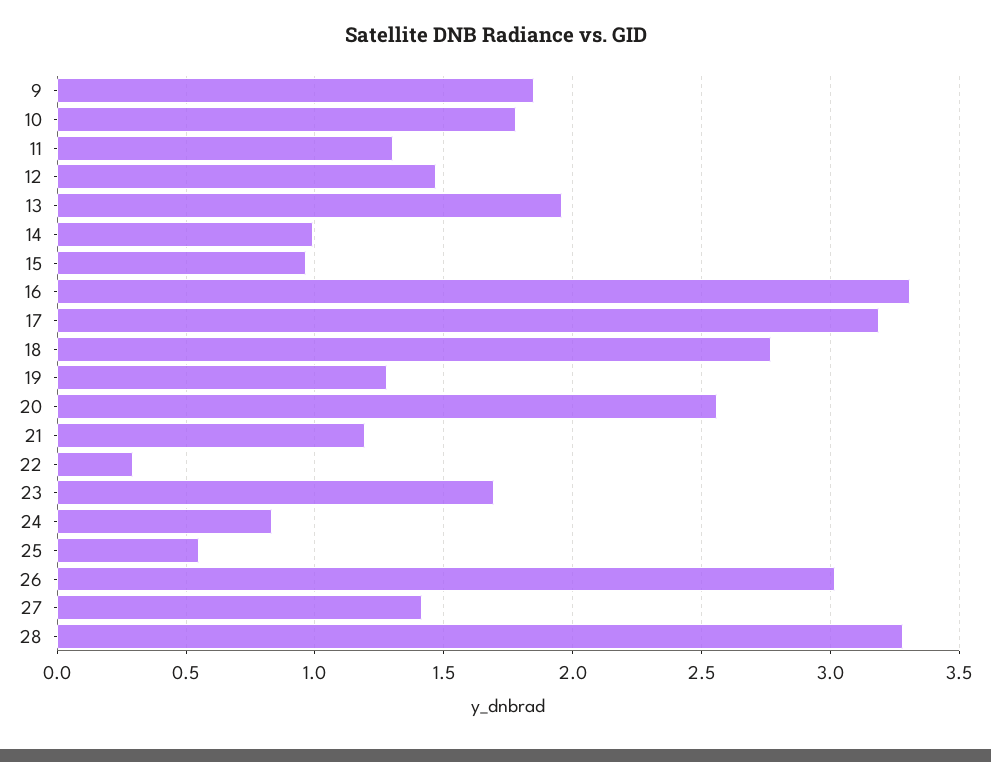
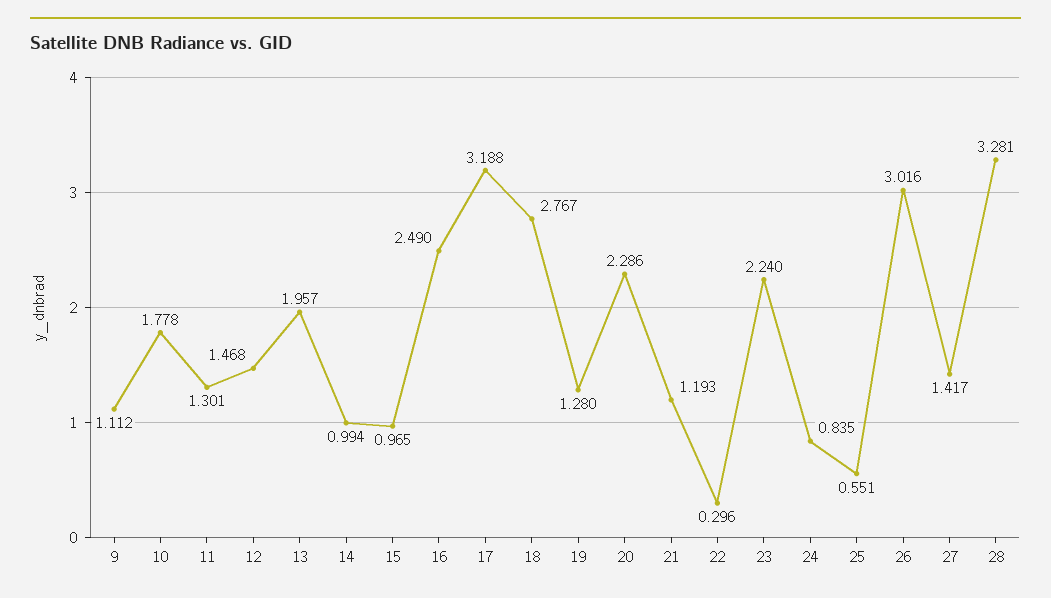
  {
-   "9": 1.85,
+   "9": 1.112,
    "10": 1.778,
    "11": 1.301,
    "12": 1.468,
    "13": 1.957,
    "14": 0.994,
    "15": 0.965,
-   "16": 3.3,
+   "16": 2.49,
    "17": 3.188,
    "18": 2.767,
    "19": 1.28,
-   "20": 2.55,
+   "20": 2.286,
    "21": 1.193,
    "22": 0.296,
-   "23": 1.7,
+   "23": 2.24,
    "24": 0.835,
    "25": 0.551,
    "26": 3.016,
    "27": 1.417,
    "28": 3.281
  }

